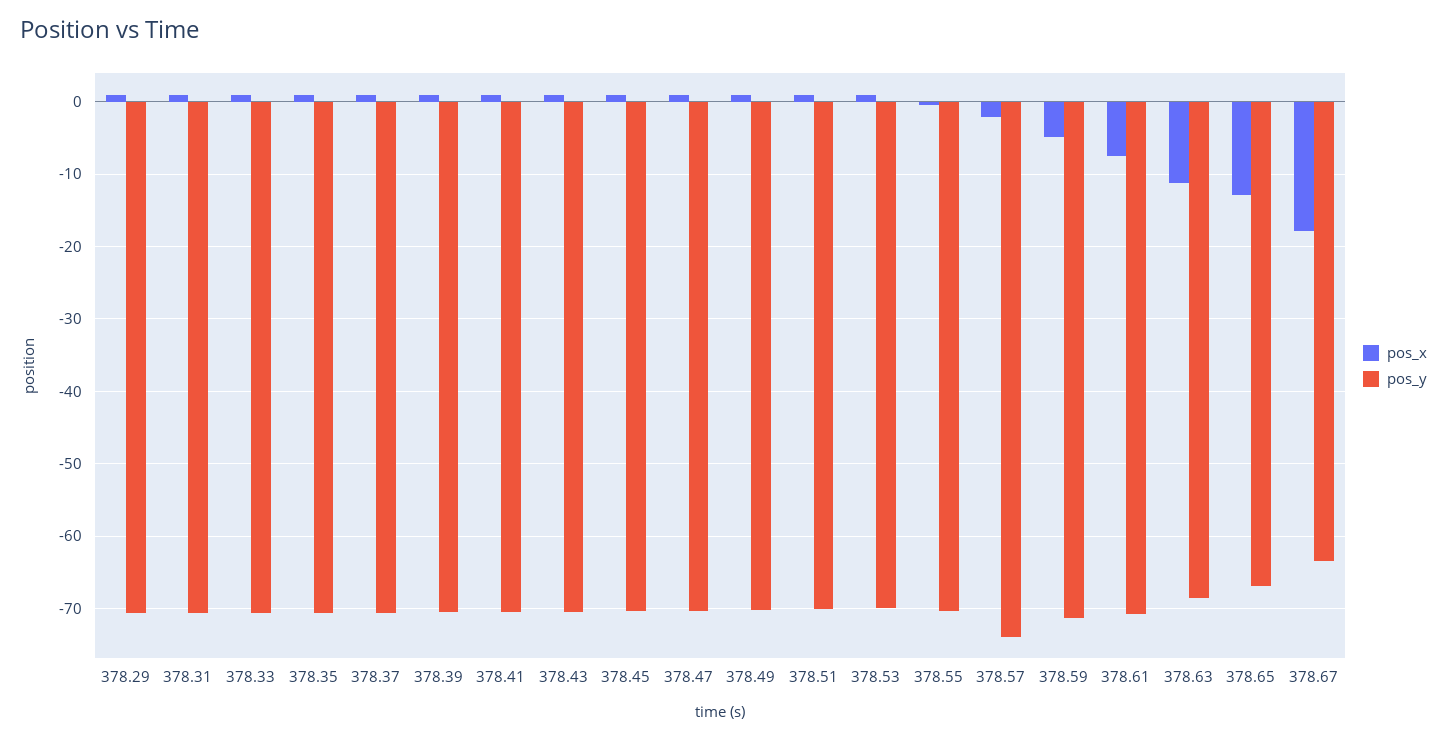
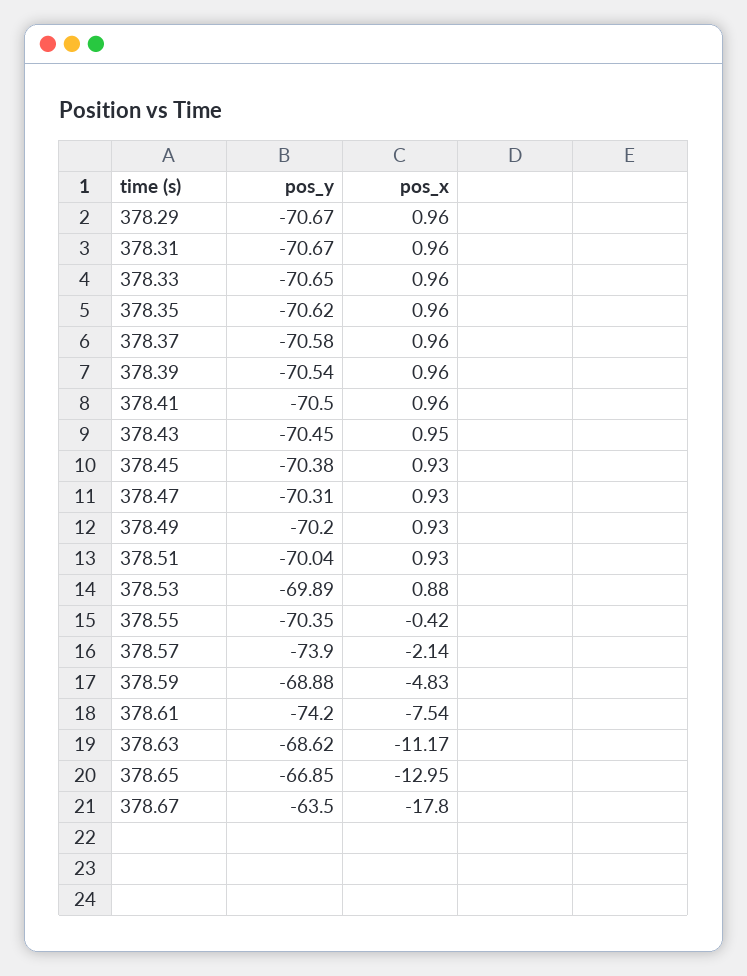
  {
    "pos_x": {
      "378.29": 0.96,
      "378.31": 0.96,
      "378.33": 0.96,
      "378.35": 0.96,
      "378.37": 0.96,
      "378.39": 0.96,
      "378.41": 0.96,
      "378.43": 0.95,
      "378.45": 0.93,
      "378.47": 0.93,
      "378.49": 0.93,
      "378.51": 0.93,
      "378.53": 0.88,
      "378.55": -0.42,
      "378.57": -2.14,
      "378.59": -4.83,
      "378.61": -7.54,
      "378.63": -11.17,
      "378.65": -12.95,
      "378.67": -17.8
    },
    "pos_y": {
      "378.29": -70.67,
      "378.31": -70.67,
      "378.33": -70.65,
      "378.35": -70.62,
      "378.37": -70.58,
      "378.39": -70.54,
      "378.41": -70.5,
      "378.43": -70.45,
      "378.45": -70.38,
      "378.47": -70.31,
      "378.49": -70.2,
      "378.51": -70.04,
      "378.53": -69.89,
      "378.55": -70.35,
      "378.57": -73.9,
-     "378.59": -71,
+     "378.59": -68.88,
-     "378.61": -71,
+     "378.61": -74.2,
      "378.63": -68.62,
      "378.65": -66.85,
      "378.67": -63.5
    }
  }

